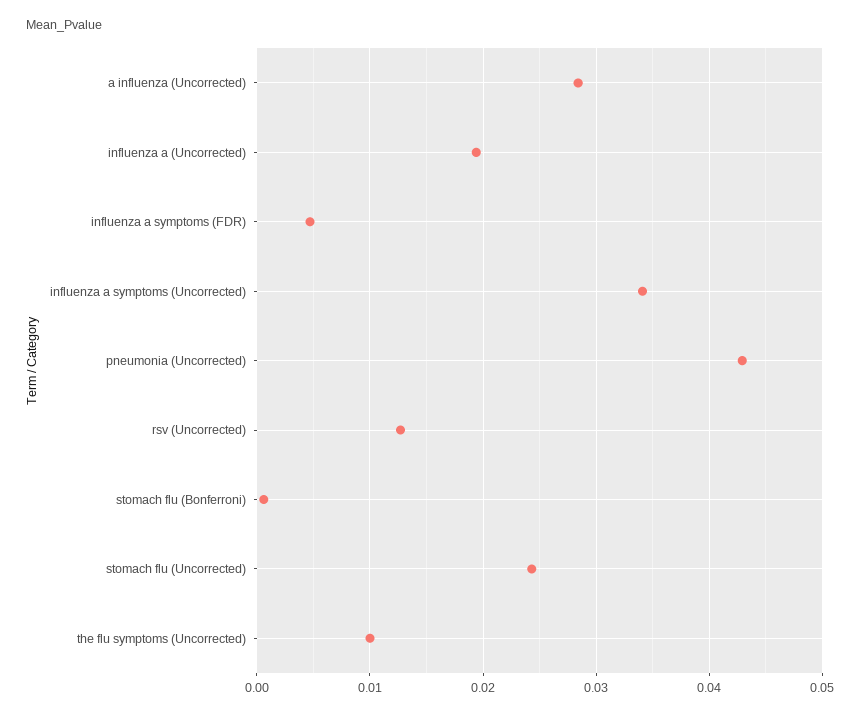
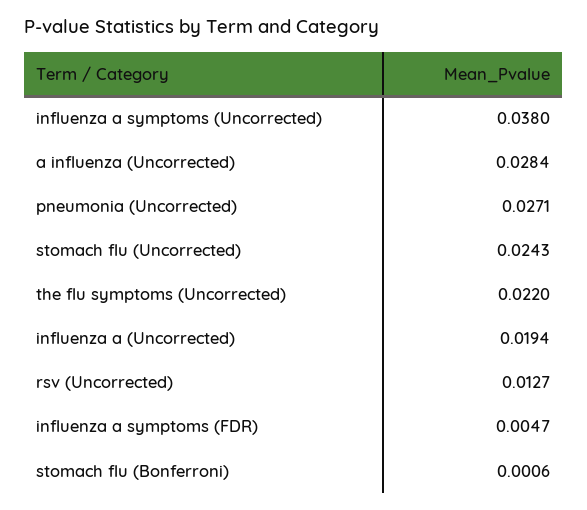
  {
    "a influenza (Uncorrected)": 0.0284,
    "influenza a (Uncorrected)": 0.0194,
    "influenza a symptoms (FDR)": 0.0047,
-   "influenza a symptoms (Uncorrected)": 0.034,
+   "influenza a symptoms (Uncorrected)": 0.038,
-   "pneumonia (Uncorrected)": 0.043,
+   "pneumonia (Uncorrected)": 0.0271,
    "rsv (Uncorrected)": 0.0127,
    "stomach flu (Bonferroni)": 0.0006,
    "stomach flu (Uncorrected)": 0.0243,
-   "the flu symptoms (Uncorrected)": 0.01
+   "the flu symptoms (Uncorrected)": 0.022
  }

